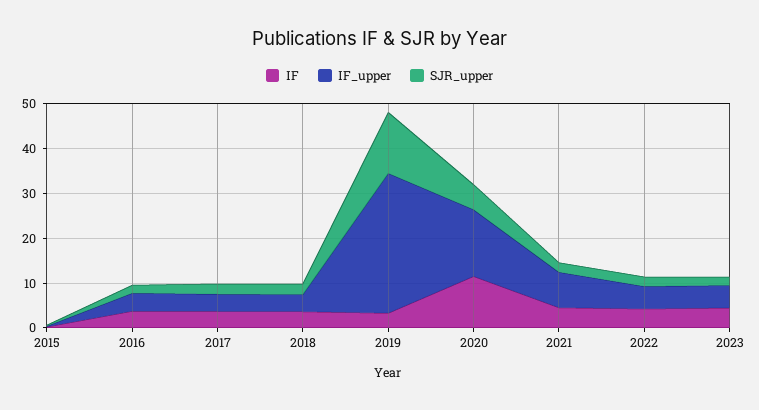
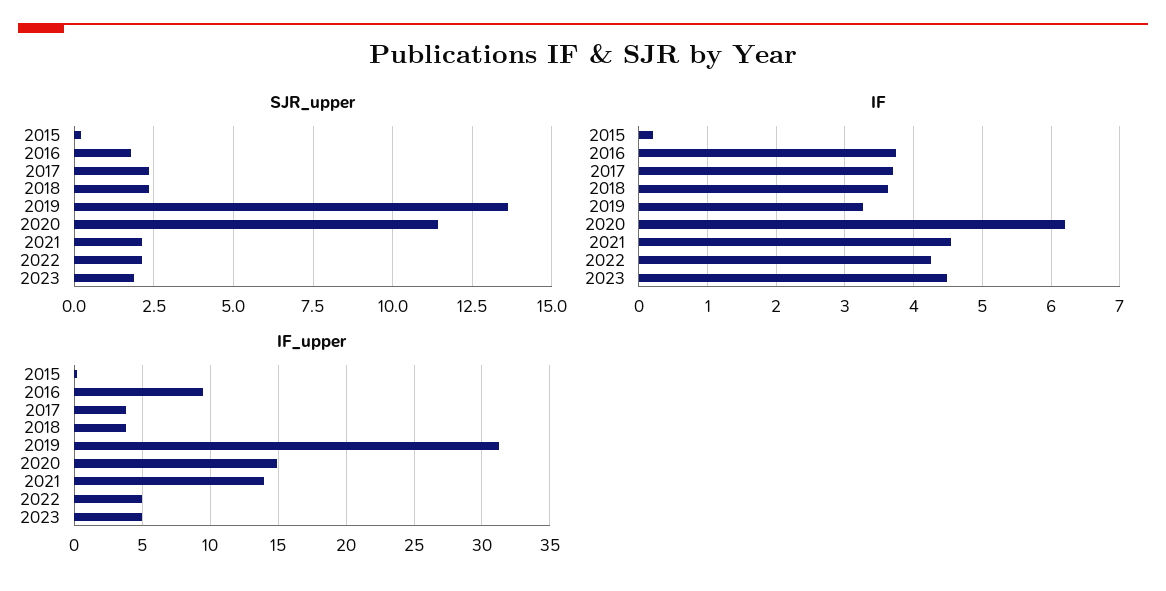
  {
    "IF": {
      "2015": 0.2,
      "2016": 3.7,
      "2017": 3.7,
      "2018": 3.6,
      "2019": 3.3,
-     "2020": 12,
+     "2020": 6.2,
      "2021": 4.6,
      "2022": 4.3,
      "2023": 4.5
    },
    "IF_upper": {
      "2015": 0,
-     "2016": 4,
+     "2016": 9.5,
      "2017": 4,
      "2018": 4,
      "2019": 31,
      "2020": 15,
-     "2021": 8,
+     "2021": 14,
      "2022": 5,
      "2023": 5
    },
    "SJR_upper": {
      "2015": 0.25,
      "2016": 1.75,
      "2017": 2.25,
      "2018": 2.25,
      "2019": 13.5,
-     "2020": 6,
+     "2020": 11.5,
      "2021": 2,
      "2022": 2.25,
      "2023": 2
    }
  }

